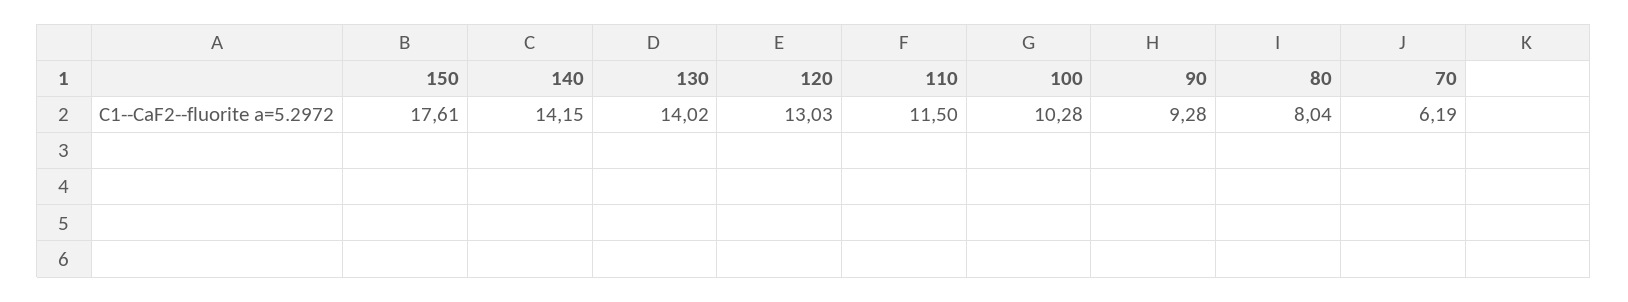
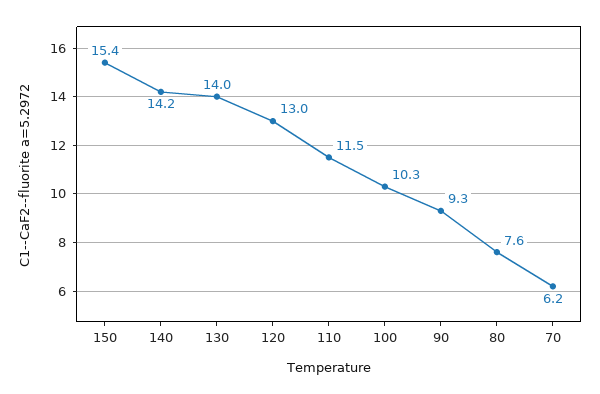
  {
-   "150": 17.61,
+   "150": 15.4,
    "140": 14.15,
    "130": 14.02,
    "120": 13.03,
    "110": 11.5,
    "100": 10.28,
    "90": 9.28,
-   "80": 8.04,
+   "80": 7.6,
    "70": 6.19
  }

